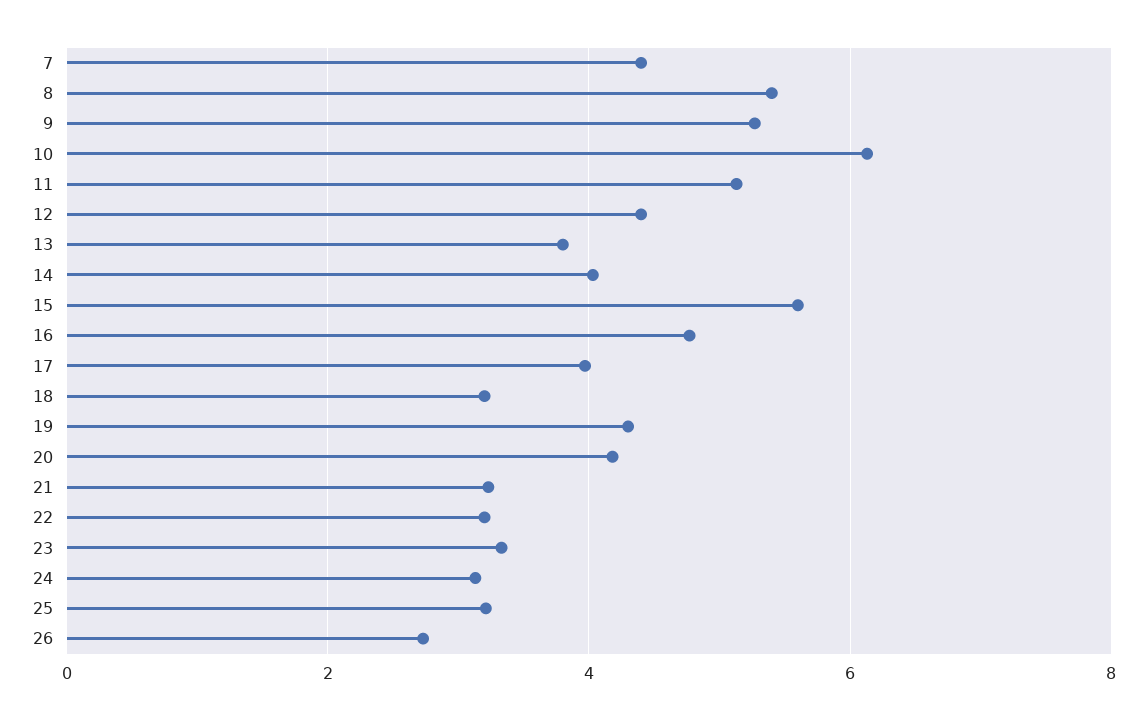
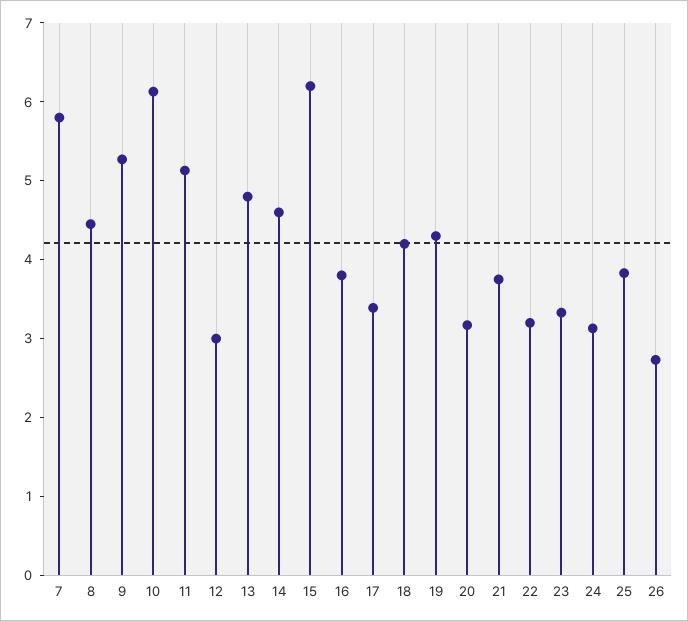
  {
-   "7": 4.4,
+   "7": 5.8,
-   "8": 5.4,
+   "8": 4.4,
    "9": 5.2,
    "10": 6.2,
    "11": 5.2,
-   "12": 4.4,
+   "12": 3,
-   "13": 3.8,
+   "13": 4.8,
-   "14": 4,
+   "14": 4.6,
-   "15": 5.6,
+   "15": 6.2,
-   "16": 4.8,
+   "16": 3.8,
-   "17": 4,
+   "17": 3.4,
-   "18": 3.2,
+   "18": 4.2,
    "19": 4.4,
-   "20": 4.2,
+   "20": 3.2,
-   "21": 3.2,
+   "21": 3.8,
    "22": 3.2,
    "23": 3.4,
    "24": 3.2,
-   "25": 3.2,
+   "25": 3.8,
    "26": 2.8
  }

